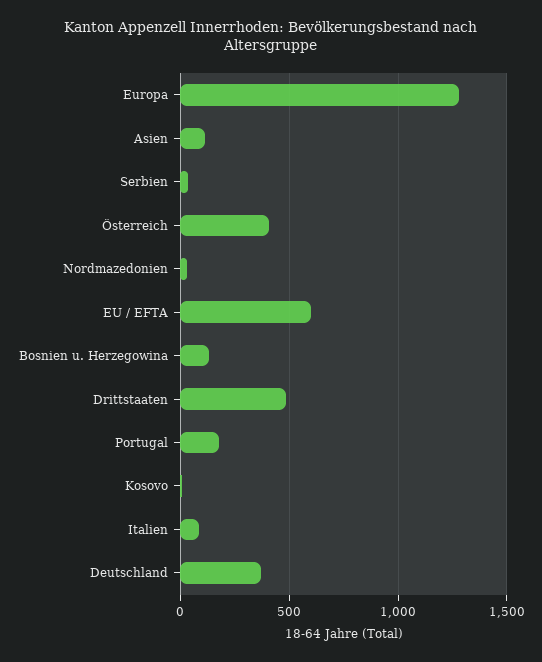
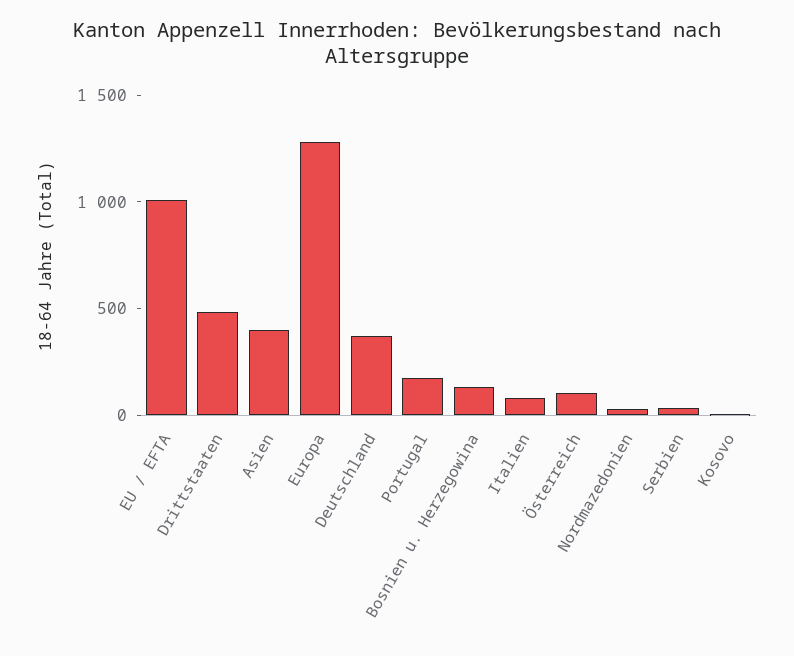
  {
    "Europa": 1300,
-   "Asien": 100,
+   "Asien": 400,
    "Serbien": 50,
-   "Österreich": 400,
+   "Österreich": 100,
    "Nordmazedonien": 50,
-   "EU / EFTA": 600,
+   "EU / EFTA": 1000,
    "Bosnien u. Herzegowina": 150,
    "Drittstaaten": 500,
    "Portugal": 200,
    "Kosovo": 0,
    "Italien": 100,
    "Deutschland": 350
  }

